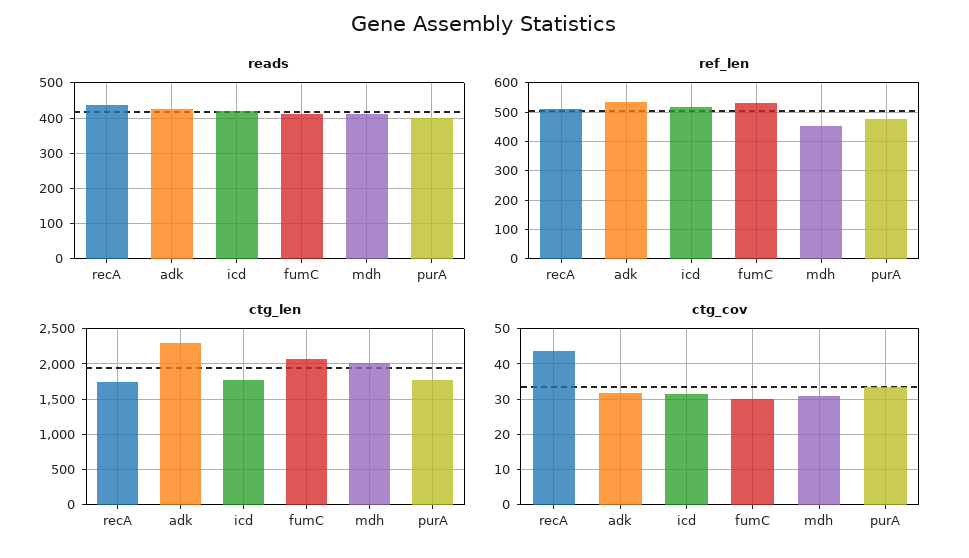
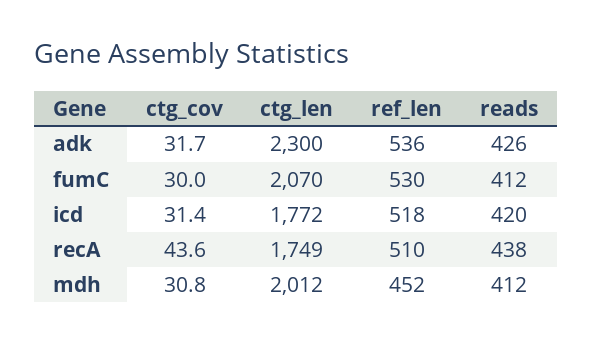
  {
    "reads": {
      "recA": 438,
      "adk": 426,
      "icd": 420,
      "fumC": 412,
-     "mdh": 412,
+     "mdh": 412
-     "purA": 400
    },
    "ref_len": {
      "recA": 510,
      "adk": 536,
      "icd": 518,
      "fumC": 530,
-     "mdh": 452,
+     "mdh": 452
-     "purA": 475
    },
    "ctg_len": {
      "recA": 1749,
      "adk": 2300,
      "icd": 1772,
      "fumC": 2070,
-     "mdh": 2012,
+     "mdh": 2012
-     "purA": 1800
    },
    "ctg_cov": {
      "recA": 43.6,
      "adk": 31.7,
      "icd": 31.4,
      "fumC": 30,
-     "mdh": 30.8,
+     "mdh": 30.8
-     "purA": 34
    }
  }

